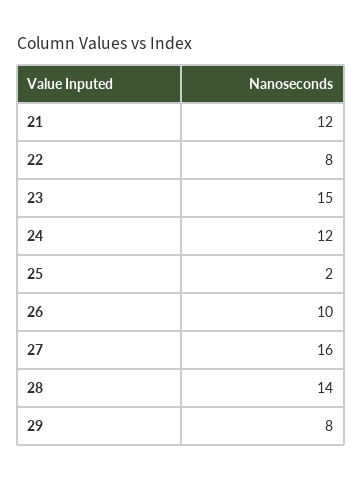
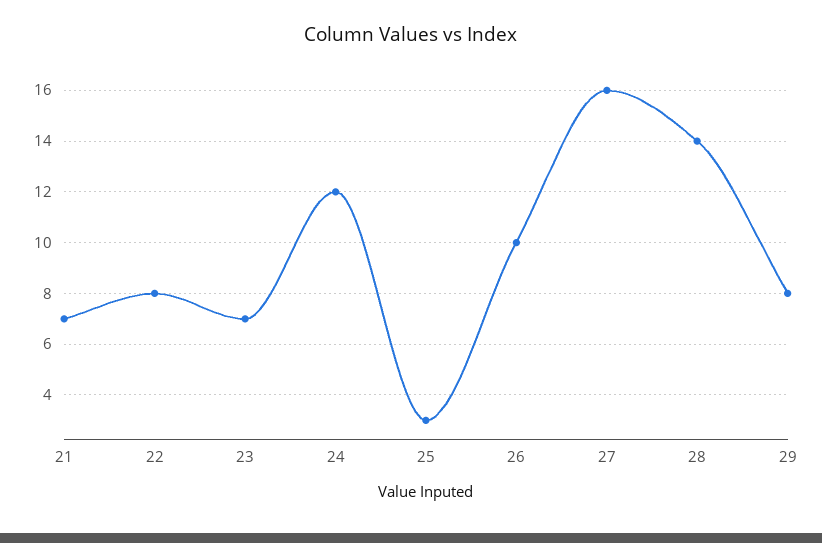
  {
-   "21": 12,
+   "21": 7,
    "22": 8,
-   "23": 15,
+   "23": 7,
    "24": 12,
-   "25": 2,
+   "25": 3,
    "26": 10,
    "27": 16,
    "28": 14,
    "29": 8
  }

